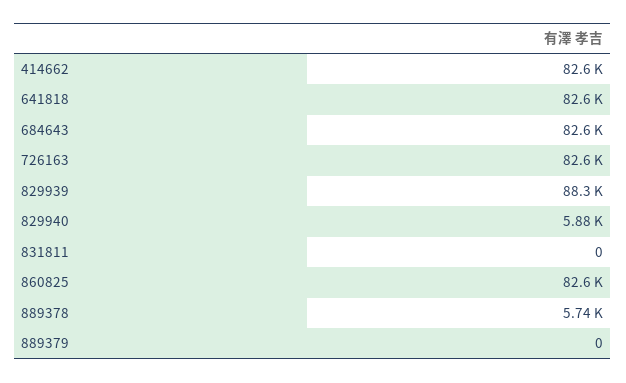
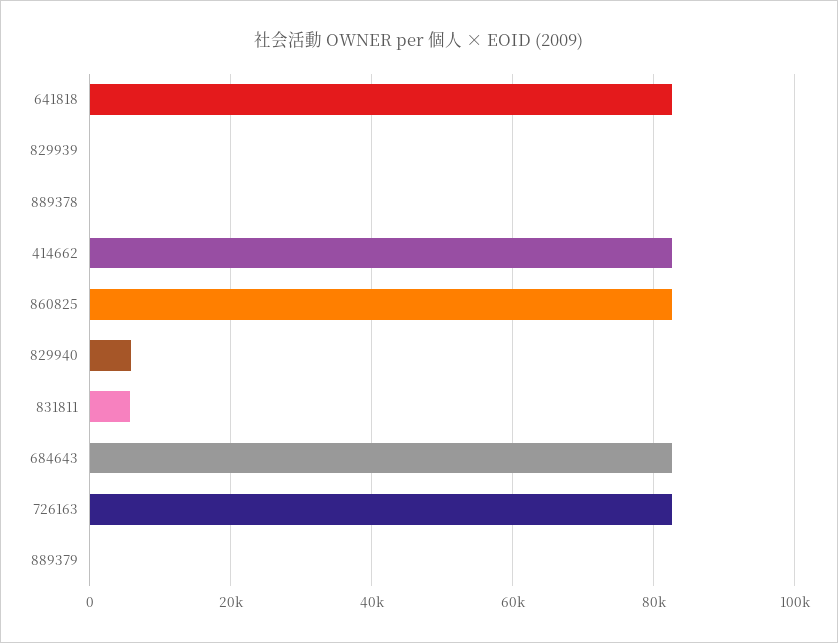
  {
    "414662": 82600,
    "641818": 82600,
    "684643": 82600,
    "726163": 82600,
-   "829939": 88300,
+   "829939": 0,
    "829940": 5880,
-   "831811": 0,
+   "831811": 6000,
    "860825": 82600,
-   "889378": 5740,
+   "889378": 0,
    "889379": 0
  }

